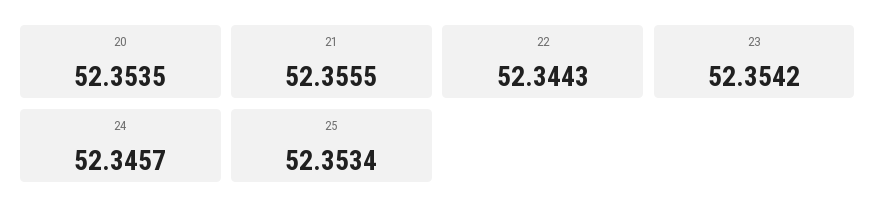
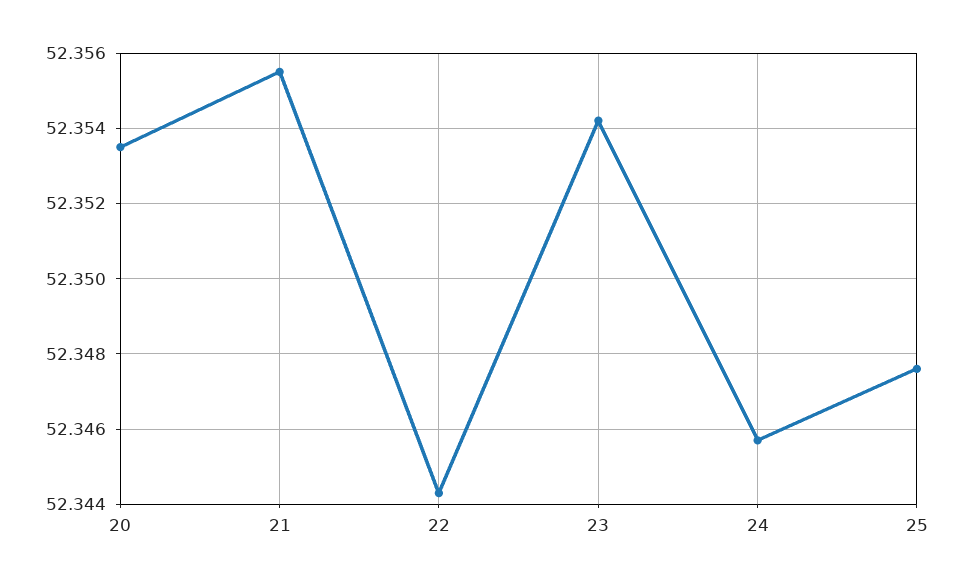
  {
    "20": 52.3535,
    "21": 52.3555,
    "22": 52.3443,
    "23": 52.3542,
    "24": 52.3457,
-   "25": 52.3534
+   "25": 52.3475
  }

